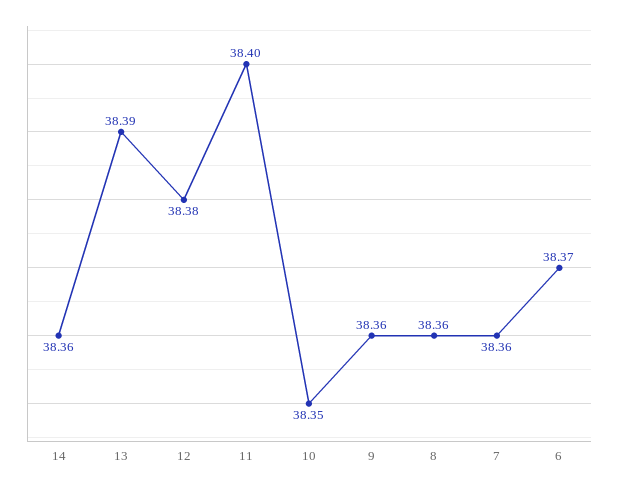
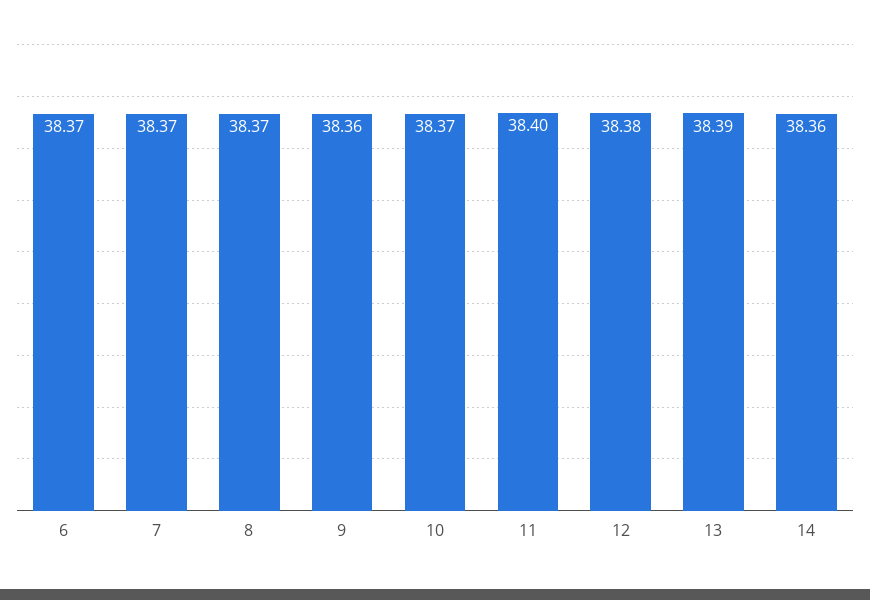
  {
    "14": 38.36,
    "13": 38.39,
    "12": 38.38,
    "11": 38.4,
-   "10": 38.35,
+   "10": 38.37,
    "9": 38.36,
-   "8": 38.36,
+   "8": 38.37,
-   "7": 38.36,
+   "7": 38.37,
    "6": 38.37
  }

